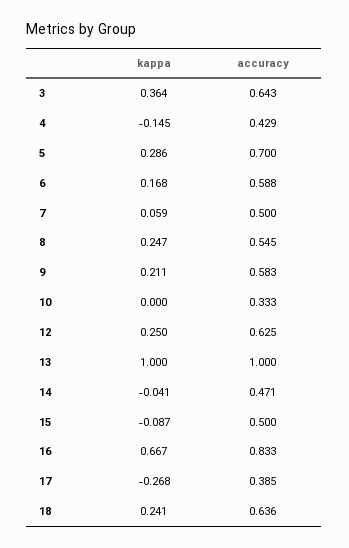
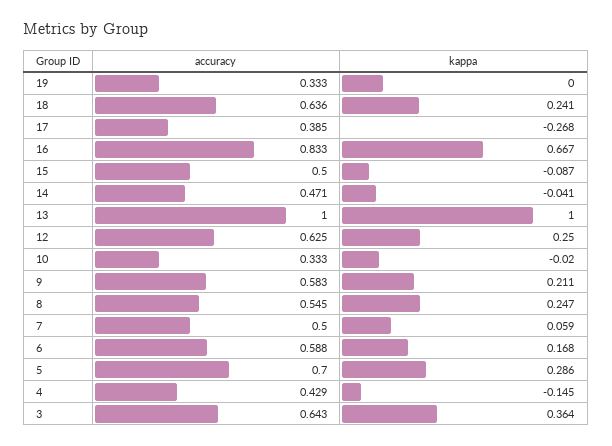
  {
    "kappa": {
      "3": 0.364,
      "4": -0.145,
      "5": 0.286,
      "6": 0.168,
      "7": 0.059,
      "8": 0.247,
      "9": 0.211,
-     "10": 0,
+     "10": -0.02,
      "12": 0.25,
      "13": 1,
      "14": -0.041,
      "15": -0.087,
      "16": 0.667,
      "17": -0.268,
-     "18": 0.241
+     "18": 0.241,
+     "19": 0
    },
    "accuracy": {
      "3": 0.643,
      "4": 0.429,
      "5": 0.7,
      "6": 0.588,
      "7": 0.5,
      "8": 0.545,
      "9": 0.583,
      "10": 0.333,
      "12": 0.625,
      "13": 1,
      "14": 0.471,
      "15": 0.5,
      "16": 0.833,
      "17": 0.385,
-     "18": 0.636
+     "18": 0.636,
+     "19": 0.333
    }
  }

